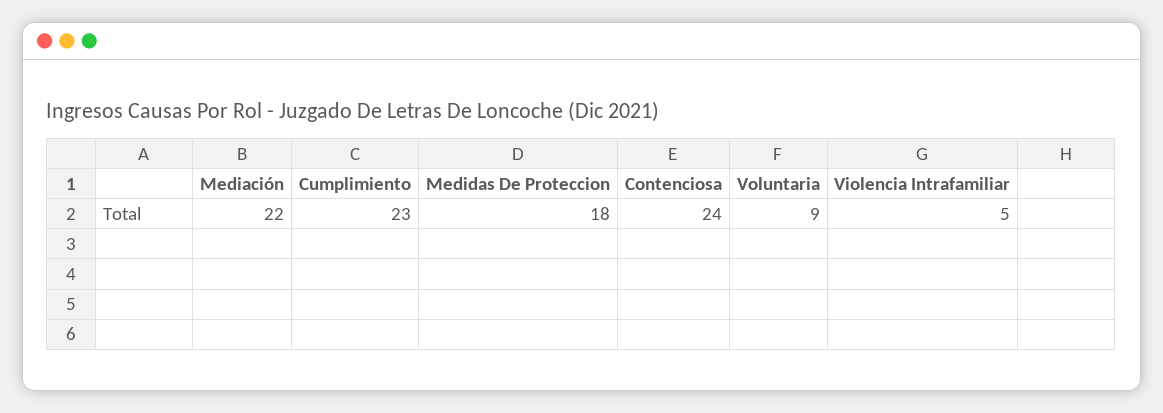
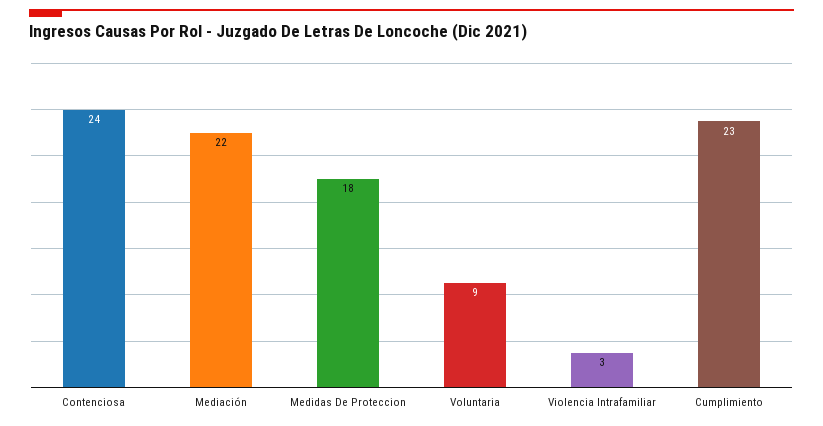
  {
    "Mediación": 22,
    "Cumplimiento": 23,
    "Medidas De Proteccion": 18,
    "Contenciosa": 24,
    "Voluntaria": 9,
-   "Violencia Intrafamiliar": 5
+   "Violencia Intrafamiliar": 3
  }

